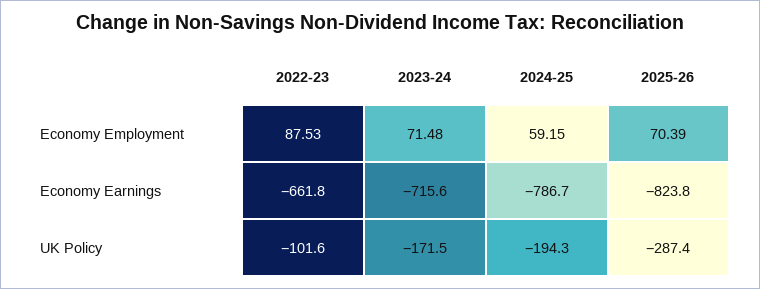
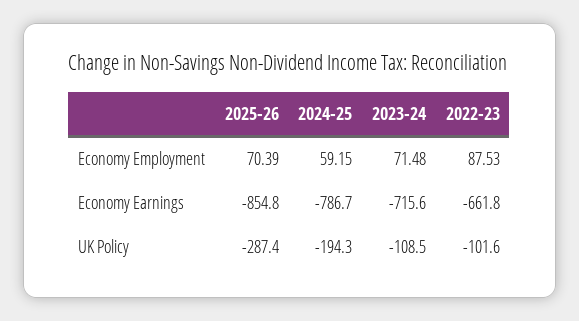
  {
    "2022-23": {
      "Economy Employment": 87.53,
      "Economy Earnings": -661.8,
      "UK Policy": -101.6
    },
    "2023-24": {
      "Economy Employment": 71.48,
      "Economy Earnings": -715.6,
-     "UK Policy": -171.5
+     "UK Policy": -108.5
    },
    "2024-25": {
      "Economy Employment": 59.15,
      "Economy Earnings": -786.7,
      "UK Policy": -194.3
    },
    "2025-26": {
      "Economy Employment": 70.39,
-     "Economy Earnings": -823.8,
+     "Economy Earnings": -854.8,
      "UK Policy": -287.4
    }
  }

